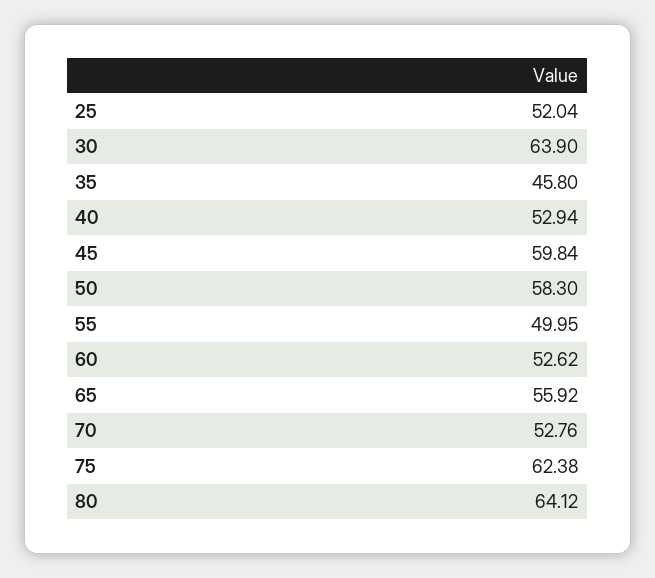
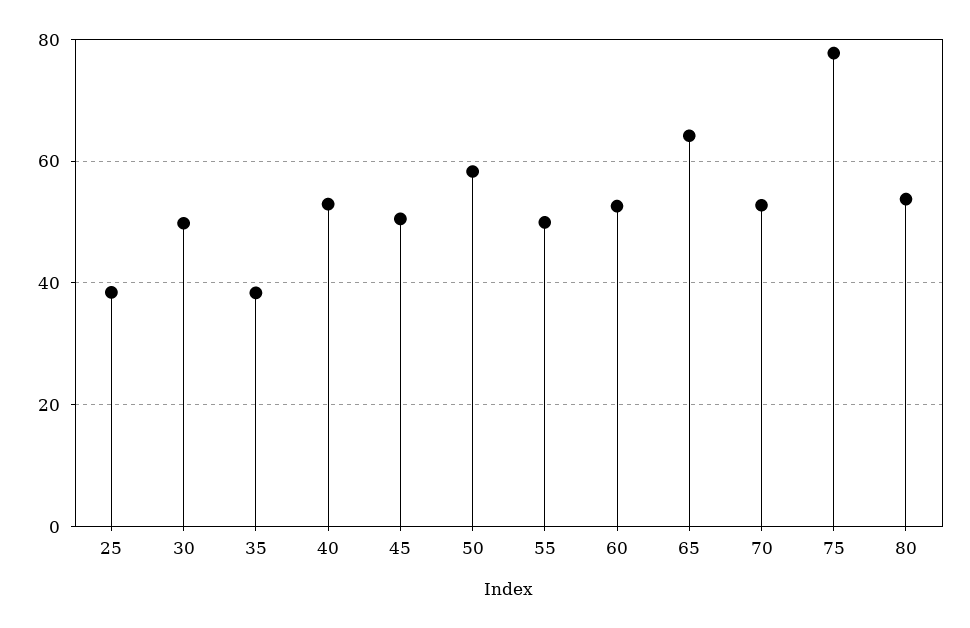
  {
-   "25": 52.04,
+   "25": 38,
-   "30": 63.9,
+   "30": 50,
-   "35": 45.8,
+   "35": 38,
    "40": 52.94,
-   "45": 59.84,
+   "45": 50,
    "50": 58.3,
    "55": 49.95,
    "60": 52.62,
-   "65": 55.92,
+   "65": 64,
    "70": 52.76,
-   "75": 62.38,
+   "75": 78,
-   "80": 64.12
+   "80": 54
  }

